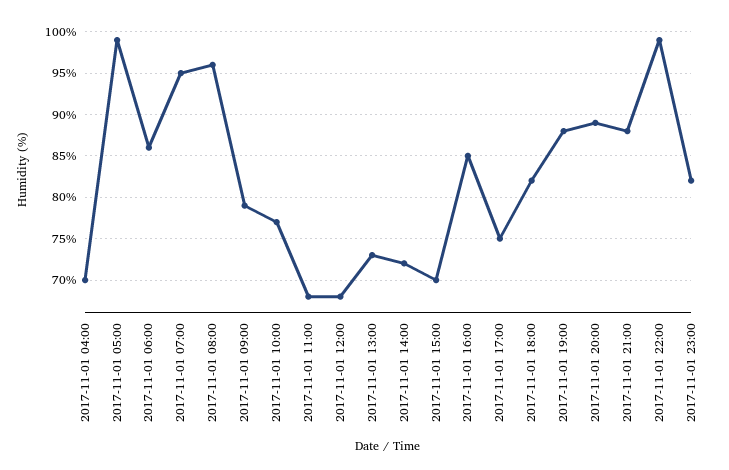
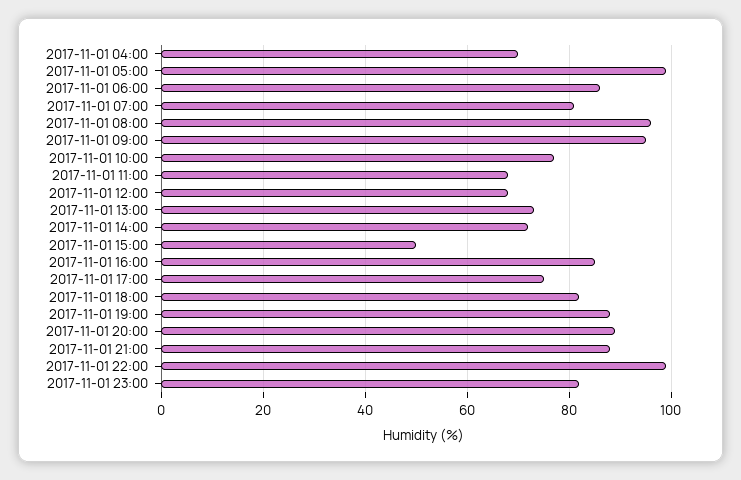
  {
    "2017-11-01 04:00": 70,
    "2017-11-01 05:00": 99,
    "2017-11-01 06:00": 86,
-   "2017-11-01 07:00": 95,
+   "2017-11-01 07:00": 80,
    "2017-11-01 08:00": 96,
-   "2017-11-01 09:00": 79,
+   "2017-11-01 09:00": 95,
    "2017-11-01 10:00": 77,
    "2017-11-01 11:00": 68,
    "2017-11-01 12:00": 68,
    "2017-11-01 13:00": 73,
    "2017-11-01 14:00": 72,
-   "2017-11-01 15:00": 70,
+   "2017-11-01 15:00": 50,
    "2017-11-01 16:00": 85,
    "2017-11-01 17:00": 75,
    "2017-11-01 18:00": 82,
    "2017-11-01 19:00": 88,
    "2017-11-01 20:00": 89,
    "2017-11-01 21:00": 88,
    "2017-11-01 22:00": 99,
    "2017-11-01 23:00": 82
  }

